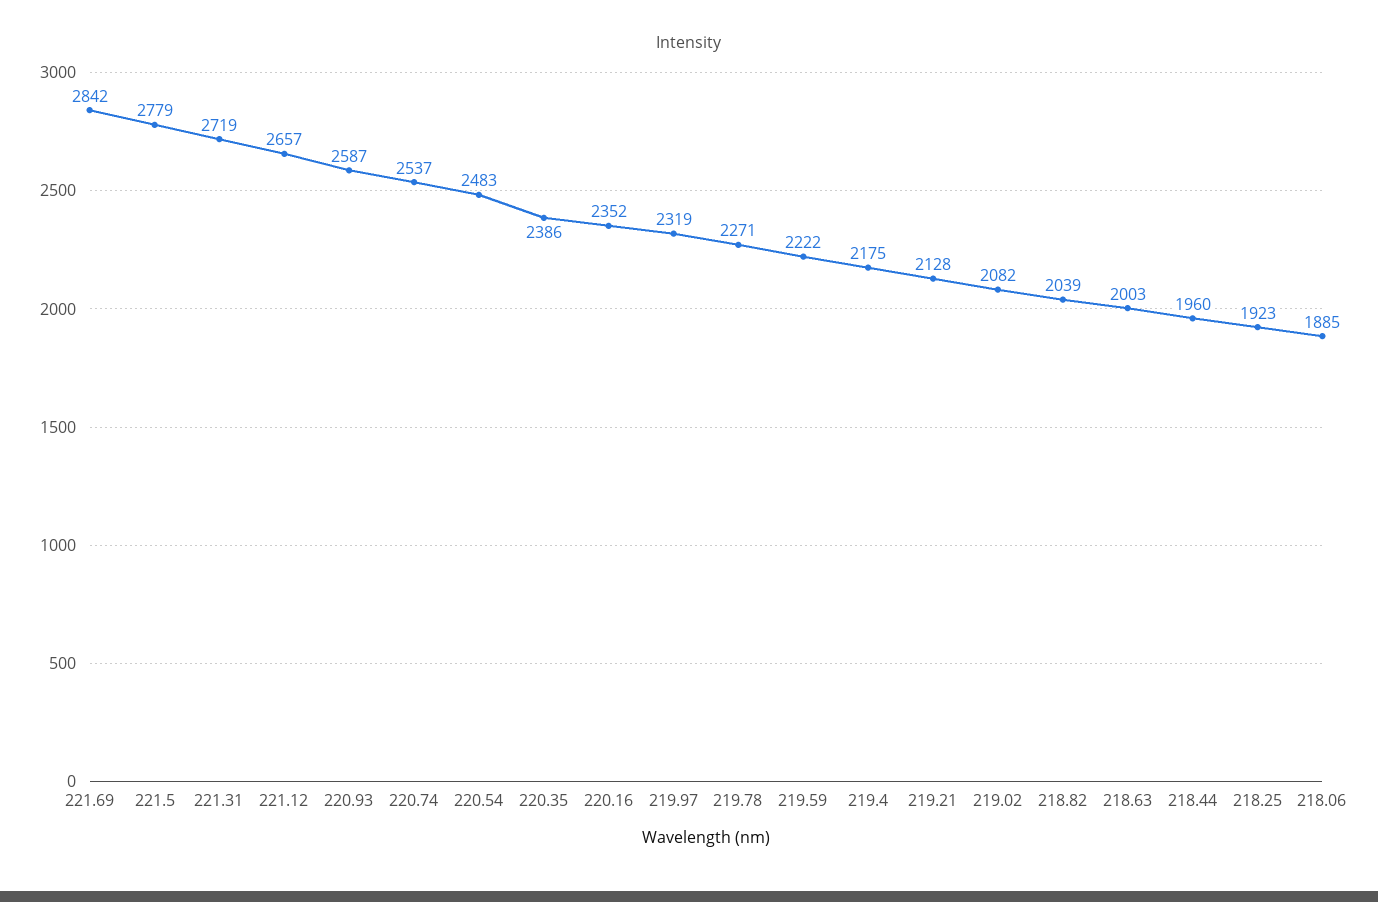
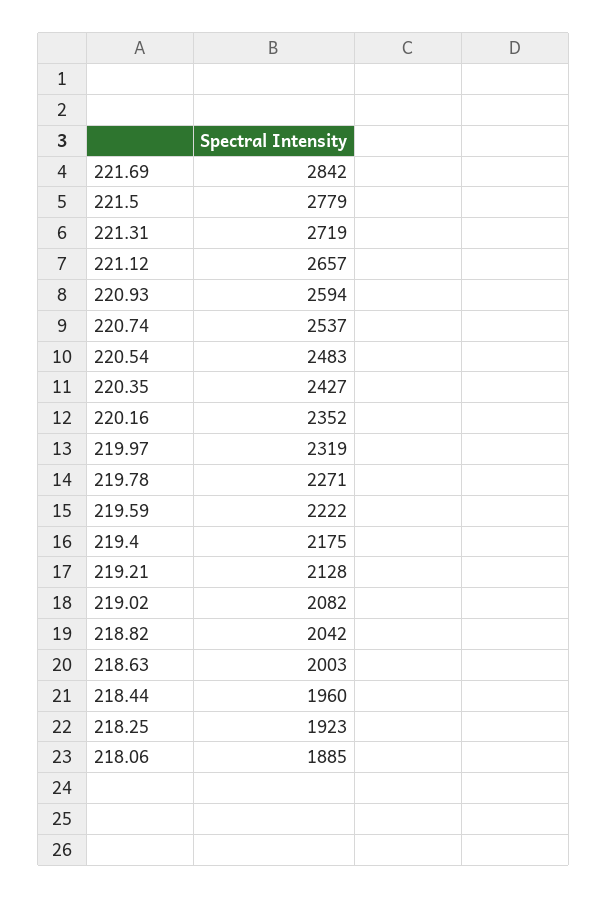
  {
    "221.69": 2842,
    "221.5": 2779,
    "221.31": 2719,
    "221.12": 2657,
-   "220.93": 2587,
+   "220.93": 2594,
    "220.74": 2537,
    "220.54": 2483,
-   "220.35": 2386,
+   "220.35": 2427,
    "220.16": 2352,
    "219.97": 2319,
    "219.78": 2271,
    "219.59": 2222,
    "219.4": 2175,
    "219.21": 2128,
    "219.02": 2082,
-   "218.82": 2039,
+   "218.82": 2042,
    "218.63": 2003,
    "218.44": 1960,
    "218.25": 1923,
    "218.06": 1885
  }

